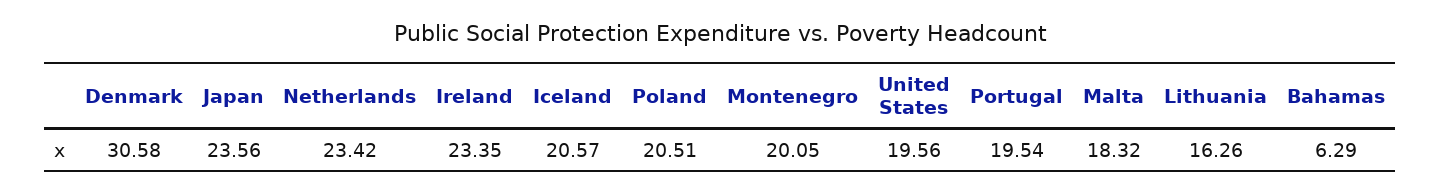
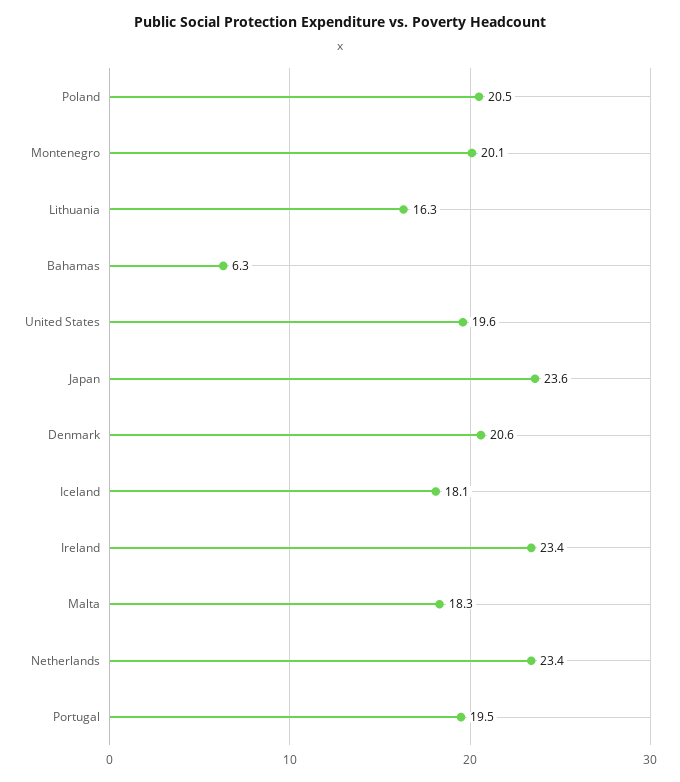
  {
-   "Denmark": 30.58,
+   "Denmark": 20.6,
    "Japan": 23.56,
    "Netherlands": 23.42,
    "Ireland": 23.35,
-   "Iceland": 20.57,
+   "Iceland": 18.1,
    "Poland": 20.51,
    "Montenegro": 20.05,
    "United States": 19.56,
    "Portugal": 19.54,
    "Malta": 18.32,
    "Lithuania": 16.26,
    "Bahamas": 6.29
  }

